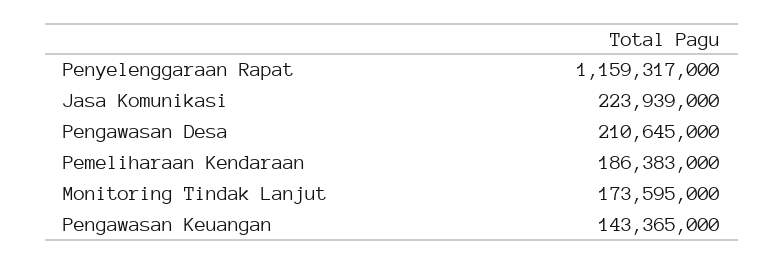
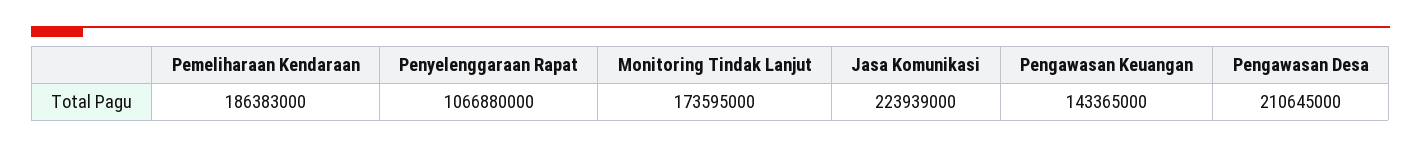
  {
-   "Penyelenggaraan Rapat": 1159317000,
+   "Penyelenggaraan Rapat": 1066880000,
    "Jasa Komunikasi": 223939000,
    "Pengawasan Desa": 210645000,
    "Pemeliharaan Kendaraan": 186383000,
    "Monitoring Tindak Lanjut": 173595000,
    "Pengawasan Keuangan": 143365000
  }

